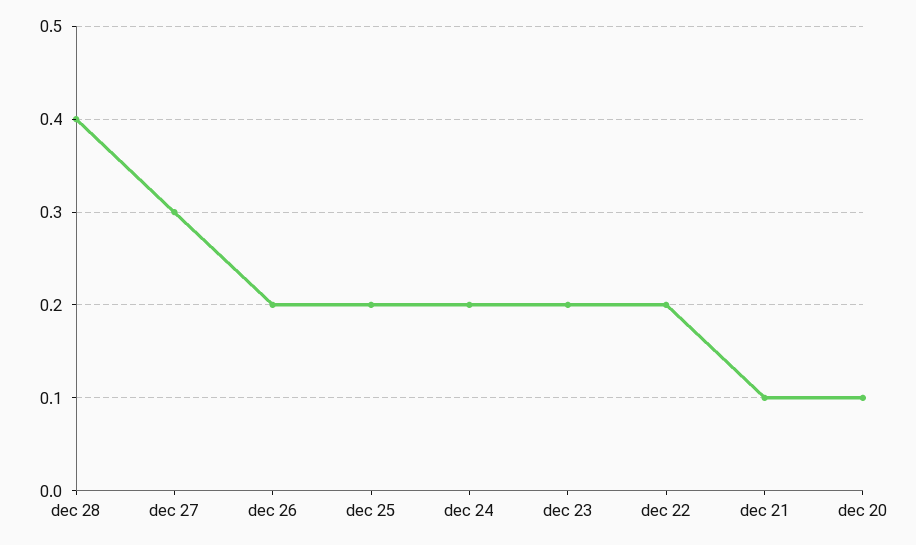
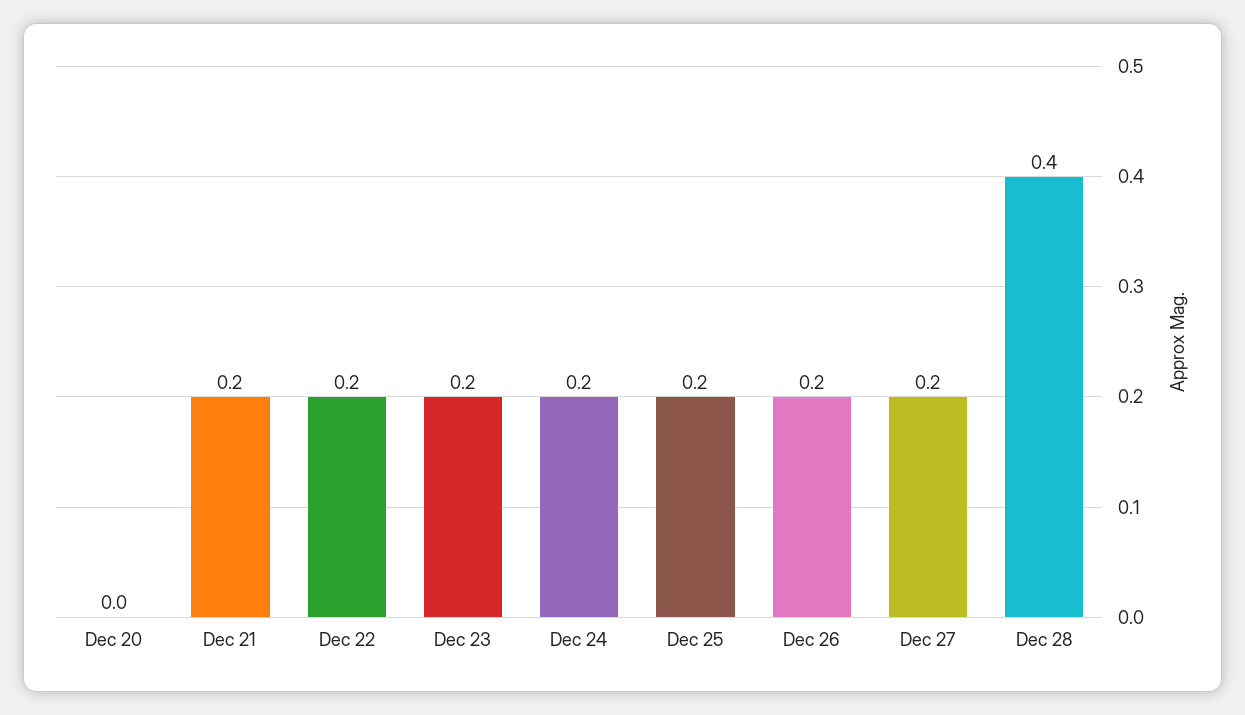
  {
    "dec 28": 0.4,
-   "dec 27": 0.3,
+   "dec 27": 0.2,
    "dec 26": 0.2,
    "dec 25": 0.2,
    "dec 24": 0.2,
    "dec 23": 0.2,
    "dec 22": 0.2,
-   "dec 21": 0.1,
+   "dec 21": 0.2,
-   "dec 20": 0.1
+   "dec 20": 0
  }

